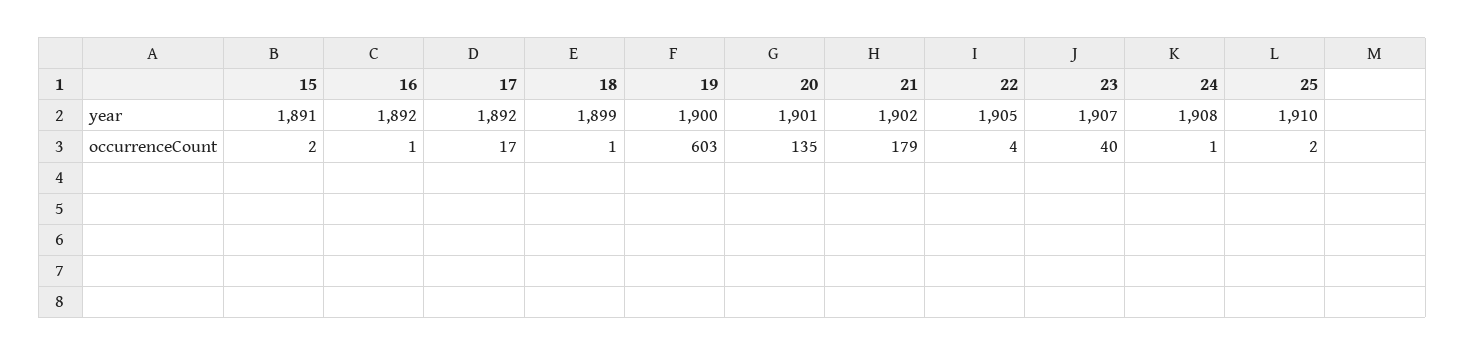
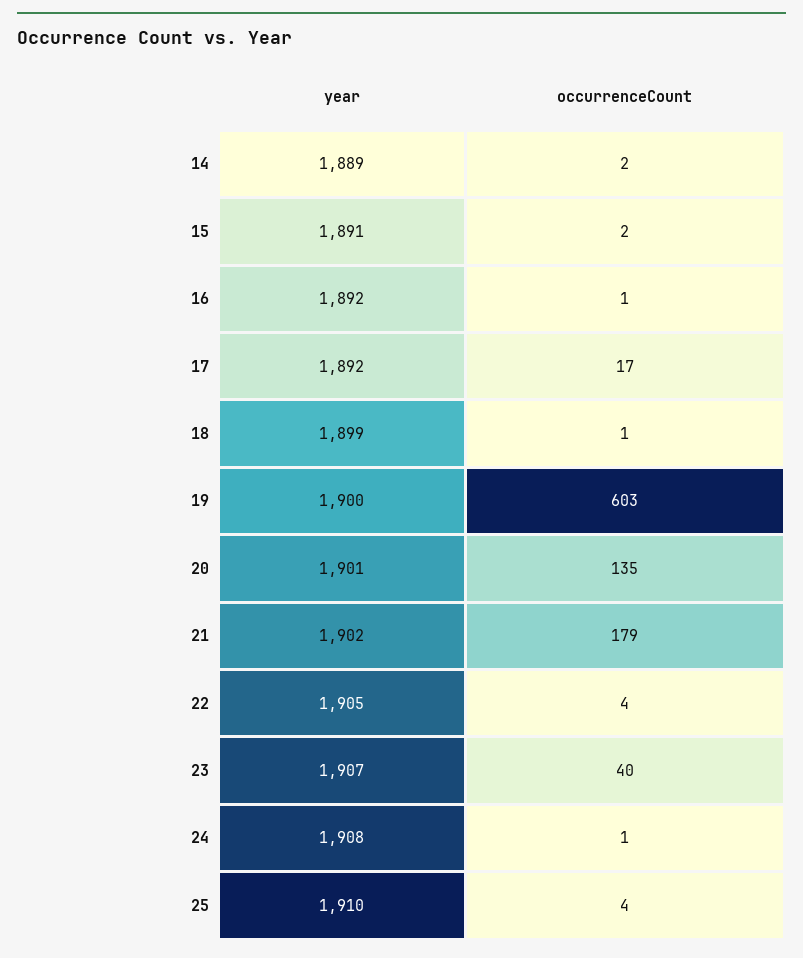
  {
    "15": {
      "year": 1891,
      "occurrenceCount": 2
    },
    "16": {
      "year": 1892,
      "occurrenceCount": 1
    },
    "17": {
      "year": 1892,
      "occurrenceCount": 17
    },
    "18": {
      "year": 1899,
      "occurrenceCount": 1
    },
    "19": {
      "year": 1900,
      "occurrenceCount": 603
    },
    "20": {
      "year": 1901,
      "occurrenceCount": 135
    },
    "21": {
      "year": 1902,
      "occurrenceCount": 179
    },
    "22": {
      "year": 1905,
      "occurrenceCount": 4
    },
    "23": {
      "year": 1907,
      "occurrenceCount": 40
    },
    "24": {
      "year": 1908,
      "occurrenceCount": 1
    },
    "25": {
      "year": 1910,
-     "occurrenceCount": 2
+     "occurrenceCount": 4
-   }
+   },
+   "14": {
+     "year": 1889,
+     "occurrenceCount": 2
+   }
  }

